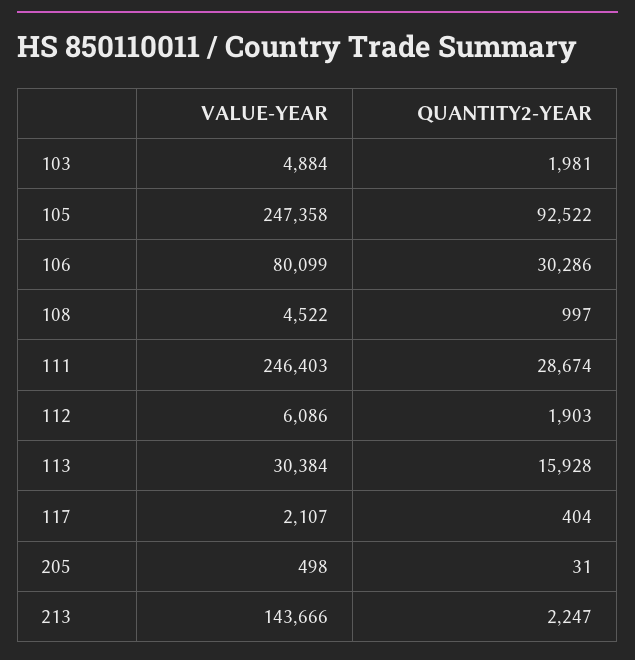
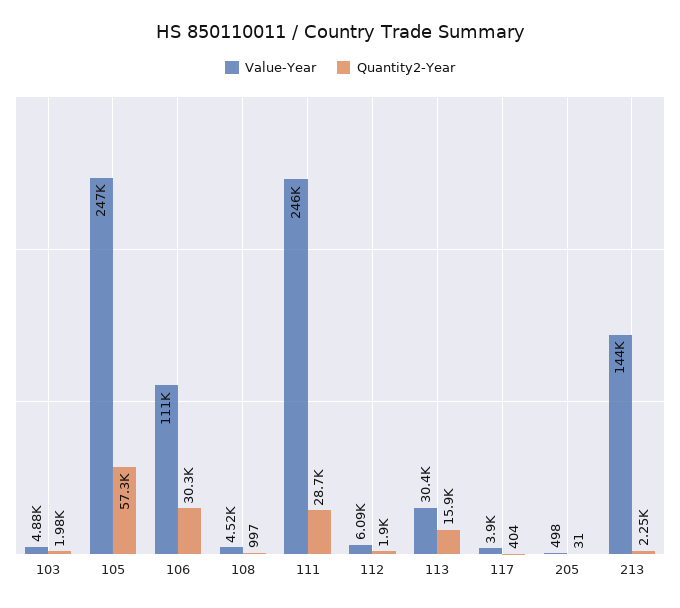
  {
    "VALUE-YEAR": {
      "103": 4884,
      "105": 247358,
-     "106": 80099,
+     "106": 111000,
      "108": 4522,
      "111": 246403,
      "112": 6086,
      "113": 30384,
-     "117": 2107,
+     "117": 3900,
      "205": 498,
      "213": 143666
    },
    "QUANTITY2-YEAR": {
      "103": 1981,
-     "105": 92522,
+     "105": 57300,
      "106": 30286,
      "108": 997,
      "111": 28674,
      "112": 1903,
      "113": 15928,
      "117": 404,
      "205": 31,
      "213": 2247
    }
  }

